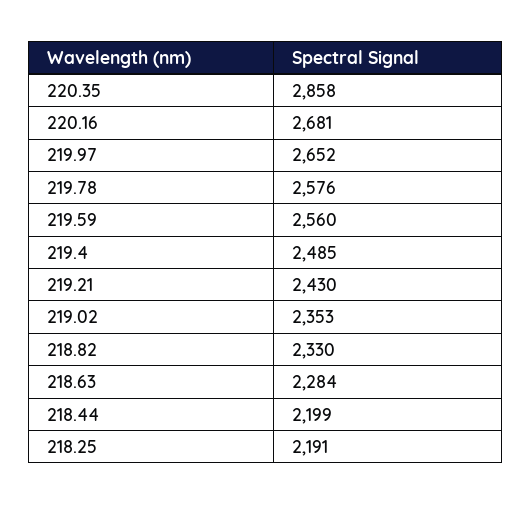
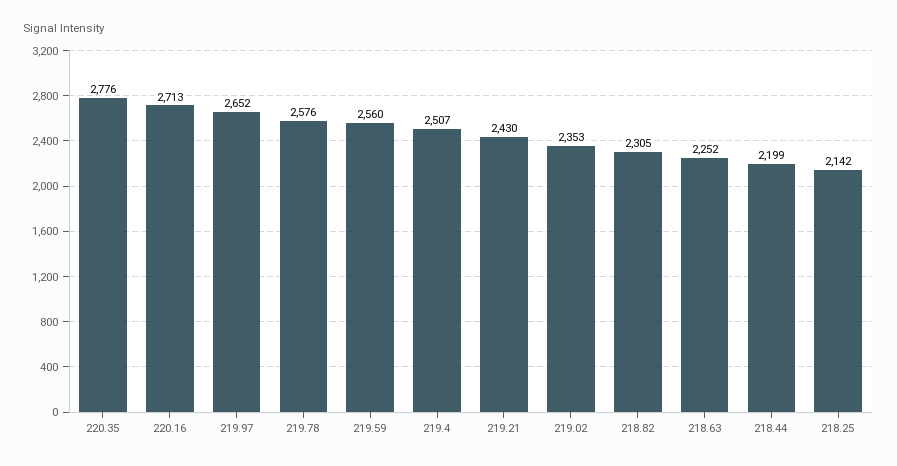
  {
-   "220.35": 2858,
+   "220.35": 2776,
-   "220.16": 2681,
+   "220.16": 2713,
    "219.97": 2652,
    "219.78": 2576,
    "219.59": 2560,
-   "219.4": 2485,
+   "219.4": 2507,
    "219.21": 2430,
    "219.02": 2353,
-   "218.82": 2330,
+   "218.82": 2305,
-   "218.63": 2284,
+   "218.63": 2252,
    "218.44": 2199,
-   "218.25": 2191
+   "218.25": 2142
  }

